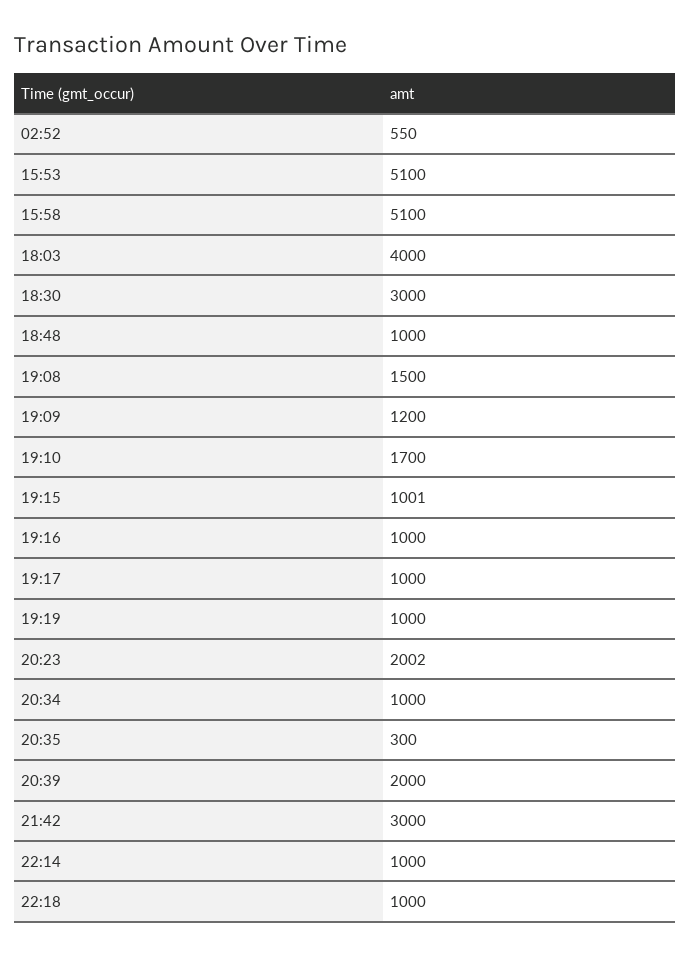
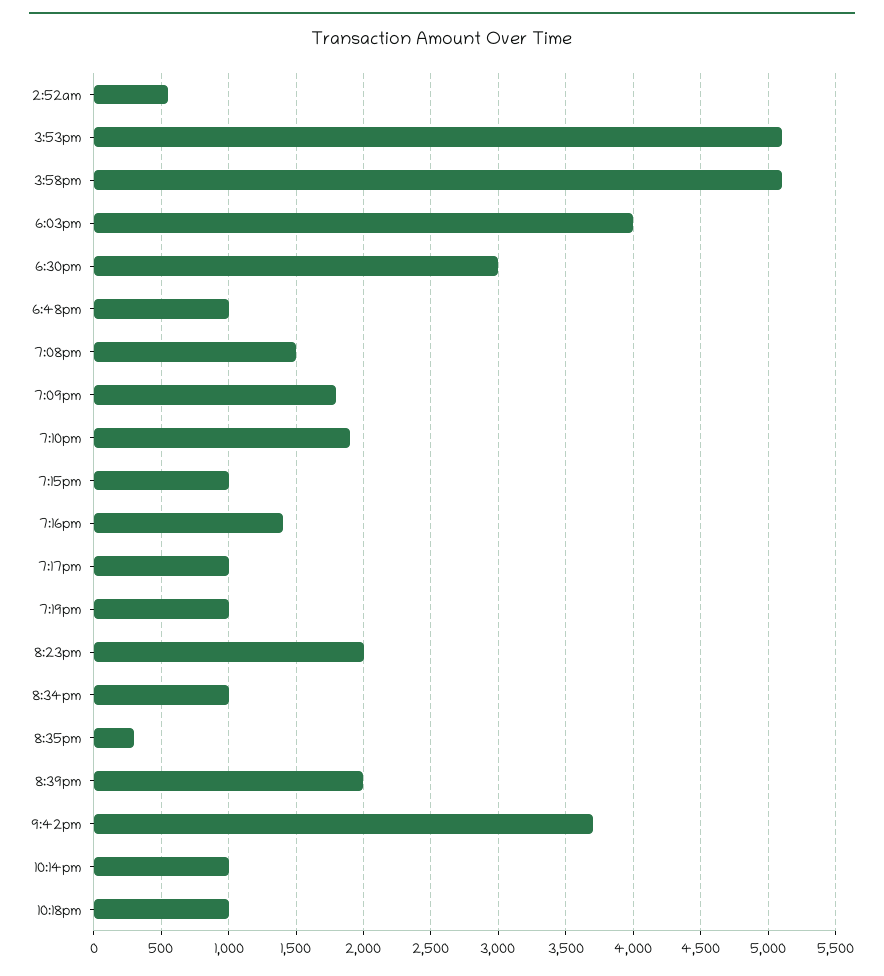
  {
    "02:52": 550,
    "15:53": 5100,
    "15:58": 5100,
    "18:03": 4000,
    "18:30": 3000,
    "18:48": 1000,
    "19:08": 1500,
-   "19:09": 1200,
+   "19:09": 1800,
-   "19:10": 1700,
+   "19:10": 1900,
    "19:15": 1001,
-   "19:16": 1000,
+   "19:16": 1400,
    "19:17": 1000,
    "19:19": 1000,
    "20:23": 2002,
    "20:34": 1000,
    "20:35": 300,
    "20:39": 2000,
-   "21:42": 3000,
+   "21:42": 3700,
    "22:14": 1000,
    "22:18": 1000
  }

